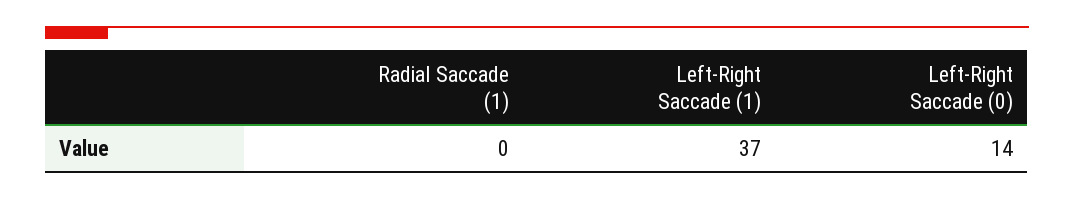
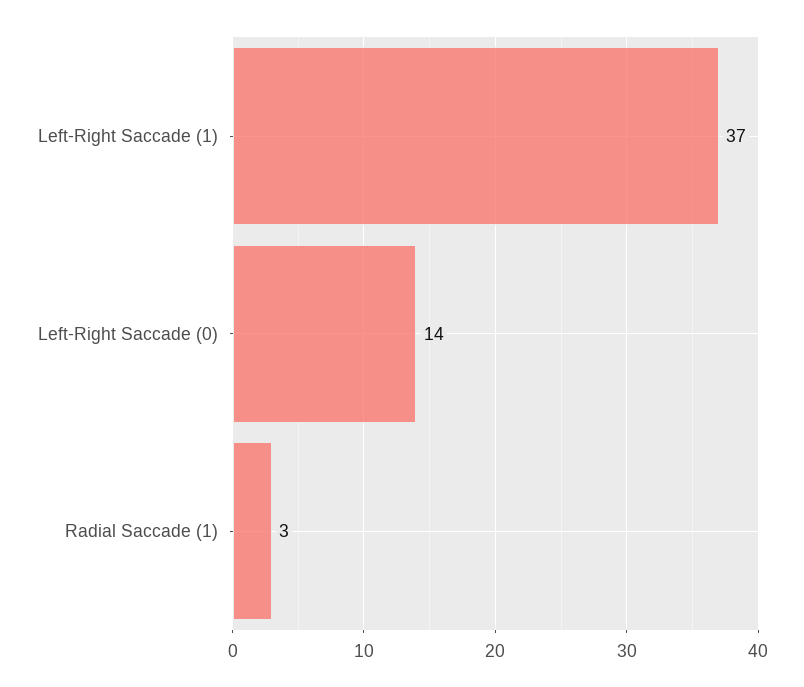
  {
-   "Radial Saccade (1)": 0,
+   "Radial Saccade (1)": 3,
    "Left-Right Saccade (1)": 37,
    "Left-Right Saccade (0)": 14
  }

